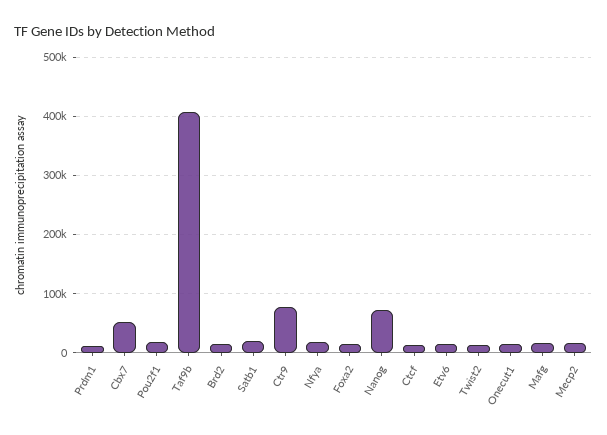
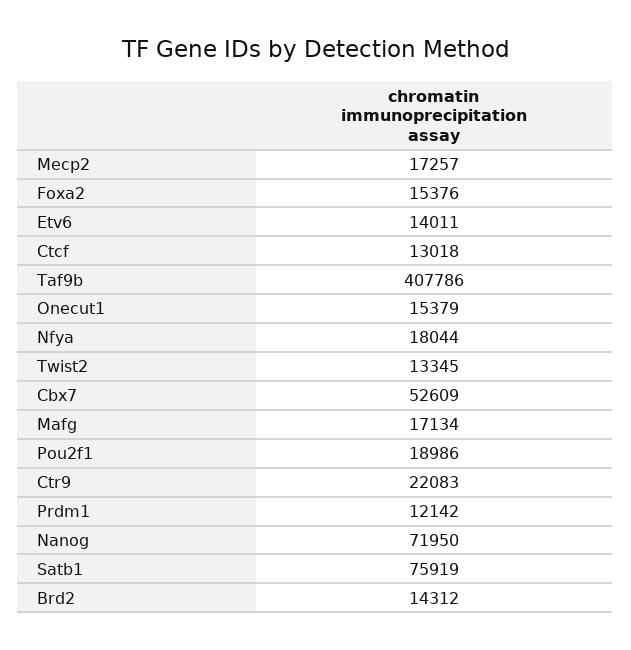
  {
    "Prdm1": 12142,
    "Cbx7": 52609,
    "Pou2f1": 18986,
    "Taf9b": 407786,
    "Brd2": 14312,
-   "Satb1": 20000,
+   "Satb1": 75919,
-   "Ctr9": 80000,
+   "Ctr9": 22083,
    "Nfya": 18044,
    "Foxa2": 15376,
    "Nanog": 71950,
    "Ctcf": 13018,
    "Etv6": 14011,
    "Twist2": 13345,
    "Onecut1": 15379,
    "Mafg": 17134,
    "Mecp2": 17257
  }

